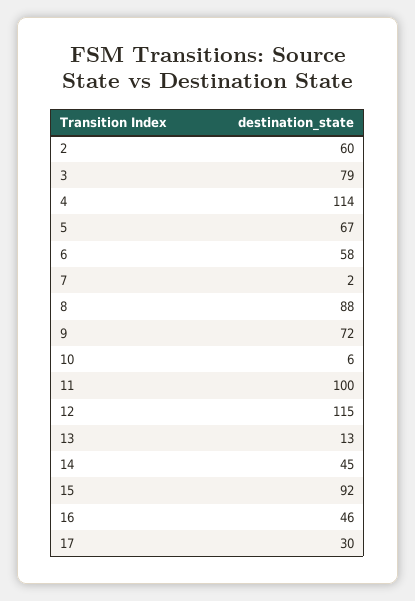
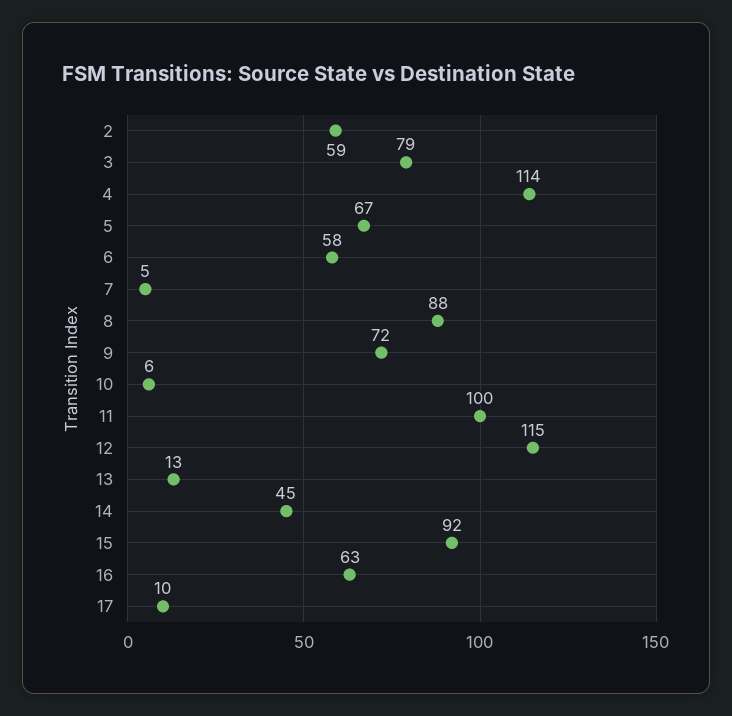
  {
-   "2": 60,
+   "2": 59,
    "3": 79,
    "4": 114,
    "5": 67,
    "6": 58,
-   "7": 2,
+   "7": 5,
    "8": 88,
    "9": 72,
    "10": 6,
    "11": 100,
    "12": 115,
    "13": 13,
    "14": 45,
    "15": 92,
-   "16": 46,
+   "16": 63,
-   "17": 30
+   "17": 10
  }

